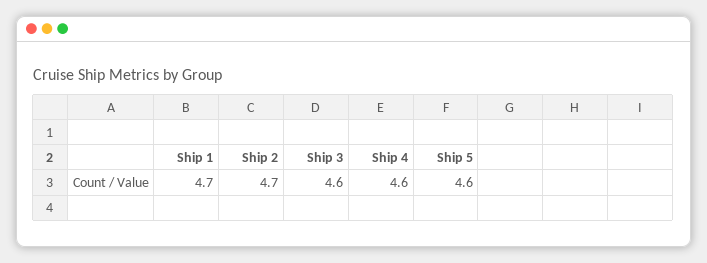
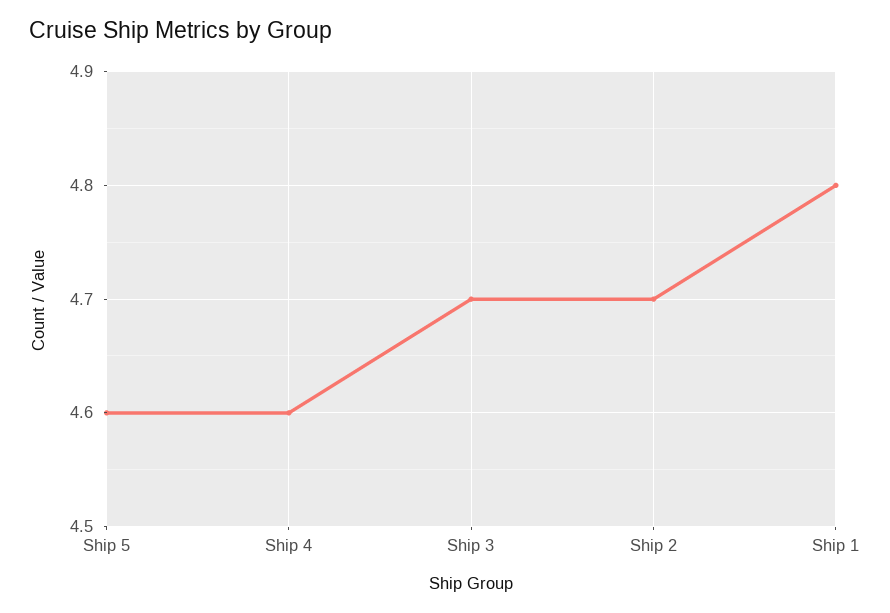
  {
-   "Ship 1": 4.7,
+   "Ship 1": 4.8,
    "Ship 2": 4.7,
-   "Ship 3": 4.6,
+   "Ship 3": 4.7,
    "Ship 4": 4.6,
    "Ship 5": 4.6
  }

